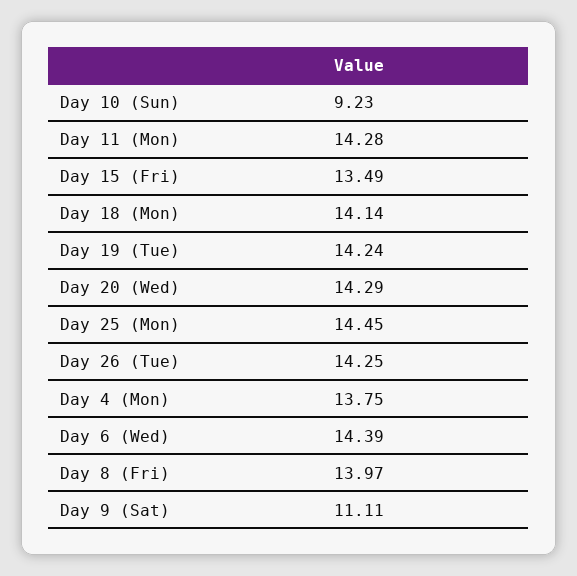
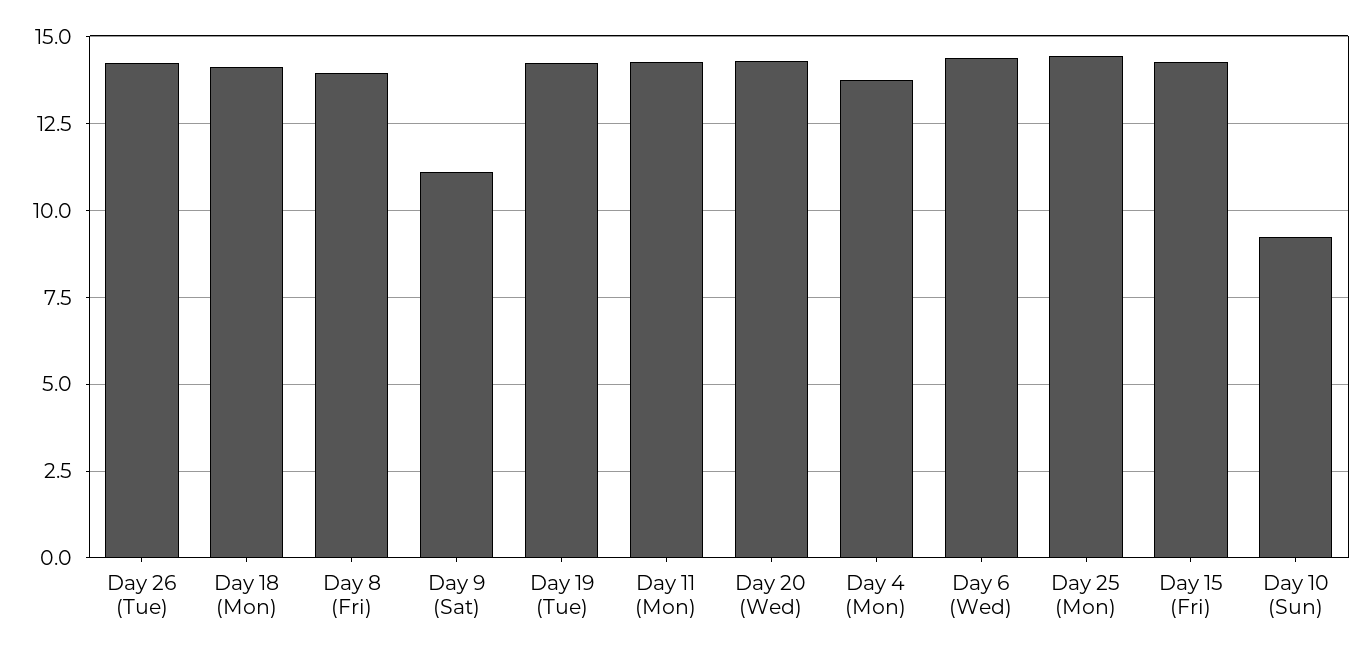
  {
    "Day 10 (Sun)": 9.23,
    "Day 11 (Mon)": 14.28,
-   "Day 15 (Fri)": 13.49,
+   "Day 15 (Fri)": 14.25,
    "Day 18 (Mon)": 14.14,
    "Day 19 (Tue)": 14.24,
    "Day 20 (Wed)": 14.29,
    "Day 25 (Mon)": 14.45,
    "Day 26 (Tue)": 14.25,
    "Day 4 (Mon)": 13.75,
    "Day 6 (Wed)": 14.39,
    "Day 8 (Fri)": 13.97,
    "Day 9 (Sat)": 11.11
  }

